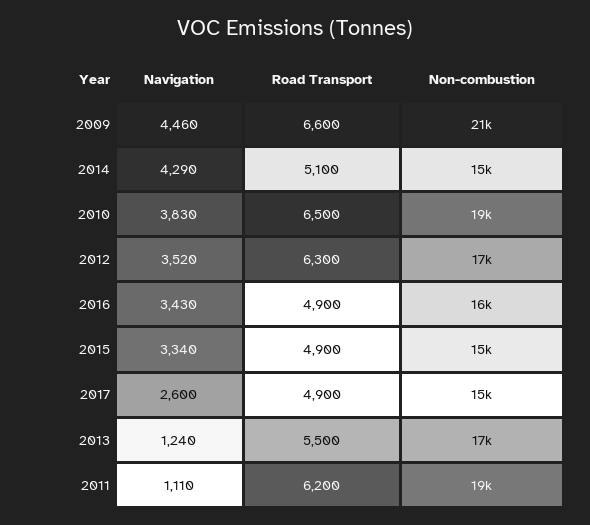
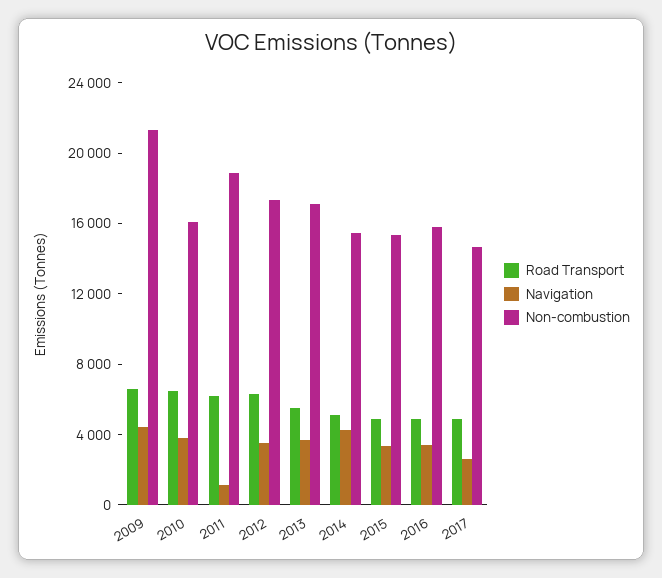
  {
    "Navigation": {
      "2009": 4460,
      "2014": 4290,
      "2010": 3830,
      "2012": 3520,
      "2016": 3430,
      "2015": 3340,
      "2017": 2600,
-     "2013": 1240,
+     "2013": 4000,
      "2011": 1110
    },
    "Road Transport": {
      "2009": 6600,
      "2014": 5100,
      "2010": 6500,
      "2012": 6300,
      "2016": 4900,
      "2015": 4900,
      "2017": 4900,
      "2013": 5500,
      "2011": 6200
    },
    "Non-combustion": {
      "2009": 21000,
      "2014": 15000,
-     "2010": 19000,
+     "2010": 16000,
      "2012": 17000,
      "2016": 16000,
      "2015": 15000,
      "2017": 15000,
      "2013": 17000,
      "2011": 19000
    }
  }

